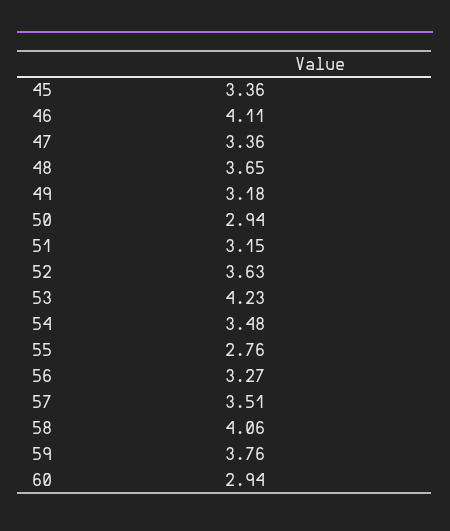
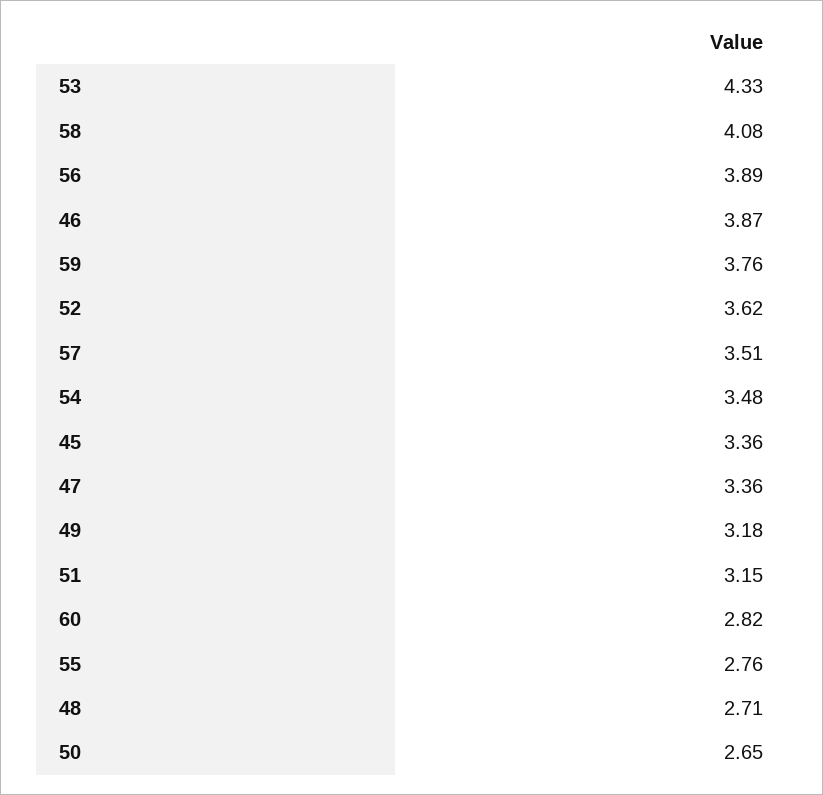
  {
    "45": 3.36,
-   "46": 4.11,
+   "46": 3.87,
    "47": 3.36,
-   "48": 3.65,
+   "48": 2.71,
    "49": 3.18,
-   "50": 2.94,
+   "50": 2.65,
    "51": 3.15,
-   "52": 3.63,
+   "52": 3.62,
-   "53": 4.23,
+   "53": 4.33,
    "54": 3.48,
    "55": 2.76,
-   "56": 3.27,
+   "56": 3.89,
    "57": 3.51,
-   "58": 4.06,
+   "58": 4.08,
    "59": 3.76,
-   "60": 2.94
+   "60": 2.82
  }

